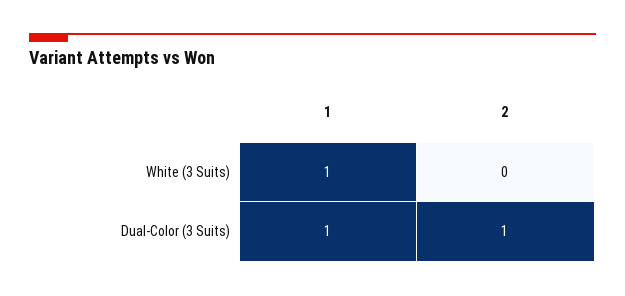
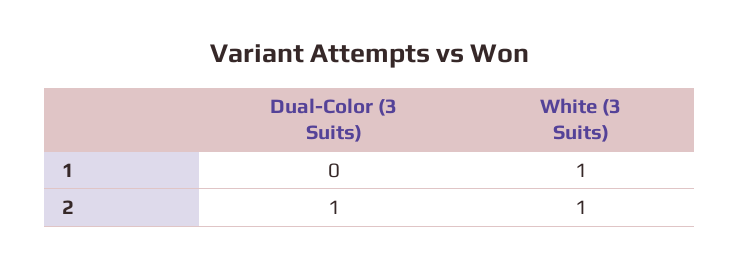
  {
    "1": {
      "White (3 Suits)": 1,
-     "Dual-Color (3 Suits)": 1
+     "Dual-Color (3 Suits)": 0
    },
    "2": {
-     "White (3 Suits)": 0,
+     "White (3 Suits)": 1,
      "Dual-Color (3 Suits)": 1
    }
  }

